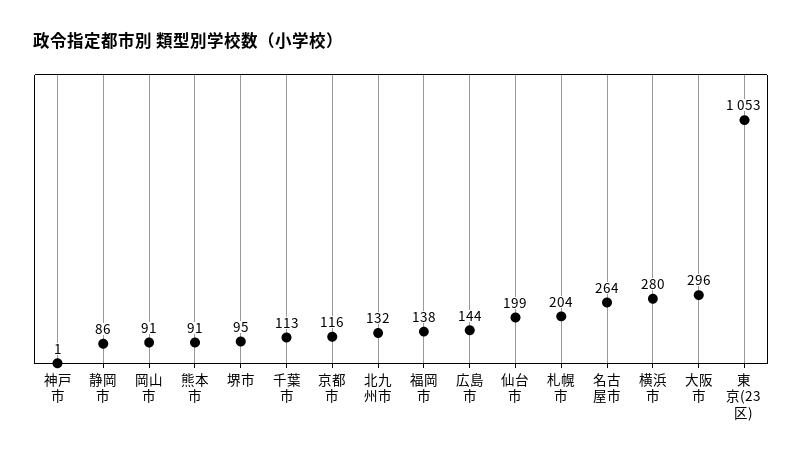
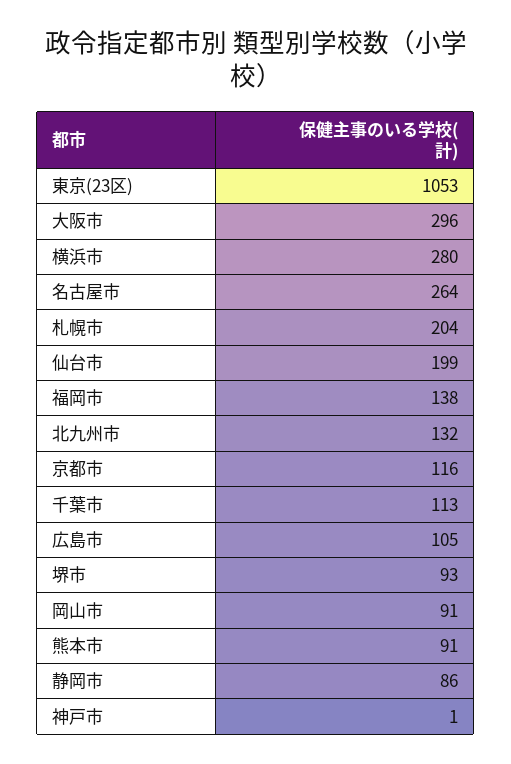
  {
    "神戸市": 1,
    "静岡市": 86,
    "岡山市": 91,
    "熊本市": 91,
-   "堺市": 95,
+   "堺市": 93,
    "千葉市": 113,
    "京都市": 116,
    "北九州市": 132,
    "福岡市": 138,
-   "広島市": 144,
+   "広島市": 105,
    "仙台市": 199,
    "札幌市": 204,
    "名古屋市": 264,
    "横浜市": 280,
    "大阪市": 296,
    "東京(23区)": 1053
  }

